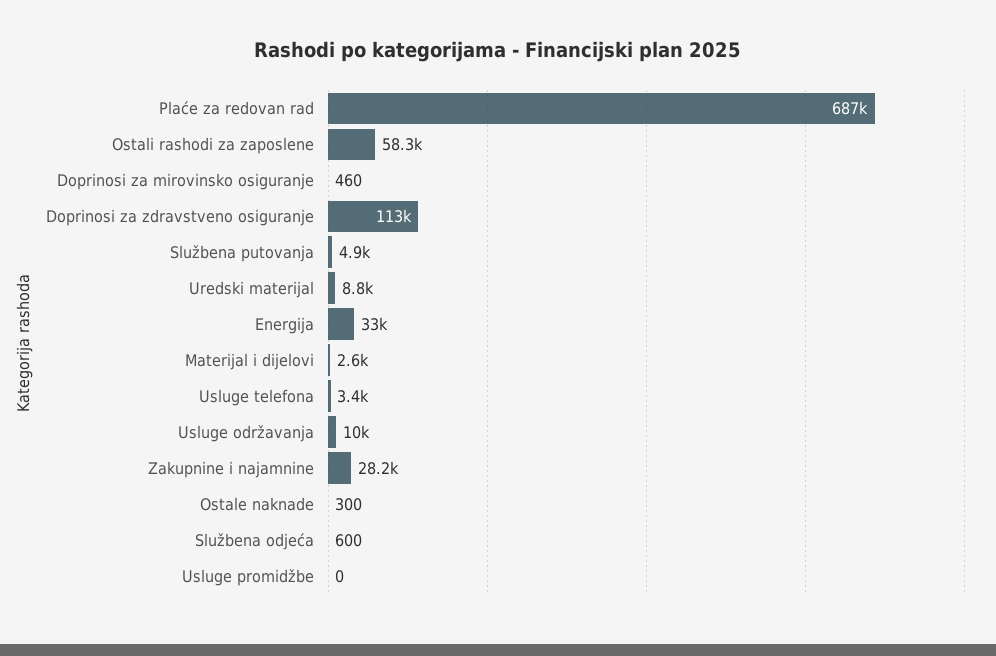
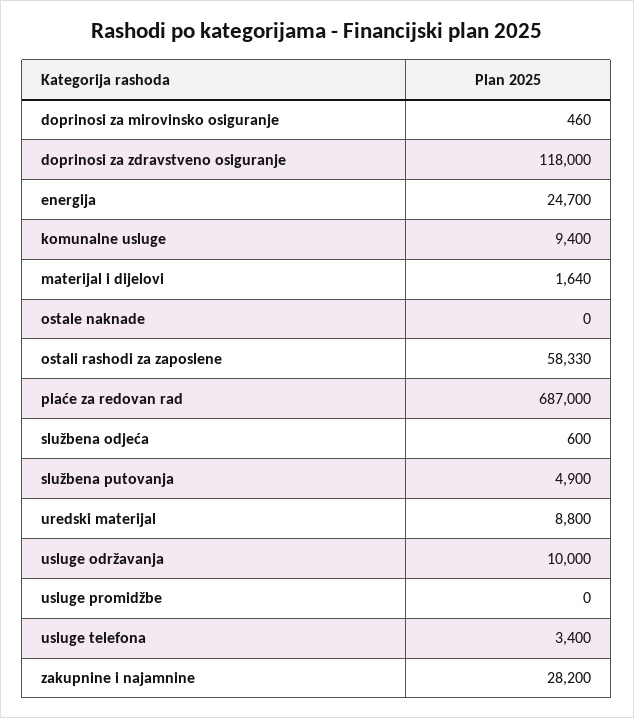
  {
    "Plaće za redovan rad": 687000,
    "Ostali rashodi za zaposlene": 58330,
    "Doprinosi za mirovinsko osiguranje": 460,
-   "Doprinosi za zdravstveno osiguranje": 113000,
+   "Doprinosi za zdravstveno osiguranje": 118000,
    "Službena putovanja": 4900,
    "Uredski materijal": 8800,
-   "Energija": 33000,
+   "Energija": 24700,
-   "Materijal i dijelovi": 2600,
+   "Materijal i dijelovi": 1640,
    "Usluge telefona": 3400,
    "Usluge održavanja": 10000,
    "Zakupnine i najamnine": 28200,
-   "Ostale naknade": 300,
+   "Ostale naknade": 0,
    "Službena odjeća": 600,
-   "Usluge promidžbe": 0
+   "Usluge promidžbe": 0,
+   "komunalne usluge": 9400
  }

